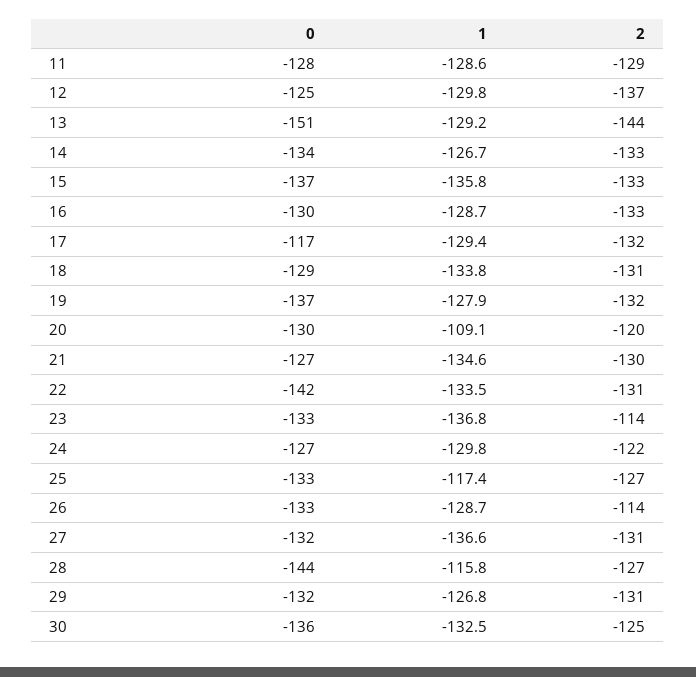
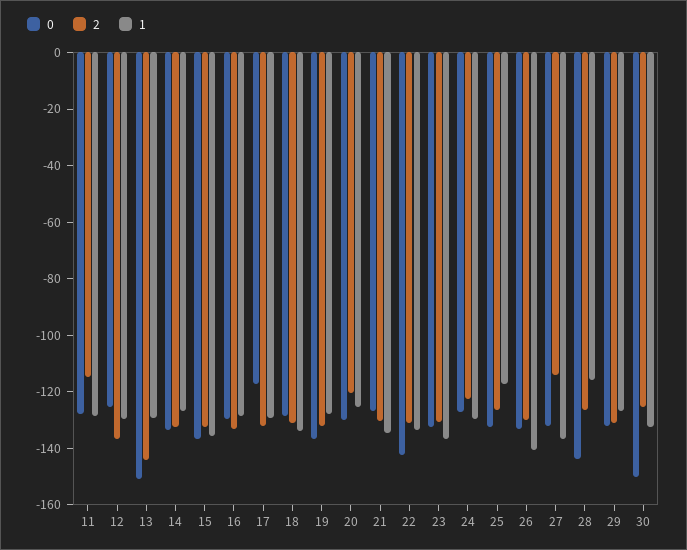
  {
    "0": {
      "11": -128,
      "12": -125,
      "13": -151,
      "14": -134,
      "15": -137,
      "16": -130,
      "17": -117,
      "18": -129,
      "19": -137,
      "20": -130,
      "21": -127,
      "22": -142,
      "23": -133,
      "24": -127,
      "25": -133,
      "26": -133,
      "27": -132,
      "28": -144,
      "29": -132,
-     "30": -136
+     "30": -150
    },
    "1": {
      "11": -128.6,
      "12": -129.8,
      "13": -129.2,
      "14": -126.7,
      "15": -135.8,
      "16": -128.7,
      "17": -129.4,
      "18": -133.8,
      "19": -127.9,
-     "20": -109.1,
+     "20": -125,
      "21": -134.6,
      "22": -133.5,
      "23": -136.8,
      "24": -129.8,
      "25": -117.4,
-     "26": -128.7,
+     "26": -140,
      "27": -136.6,
      "28": -115.8,
      "29": -126.8,
      "30": -132.5
    },
    "2": {
-     "11": -129,
+     "11": -115,
      "12": -137,
      "13": -144,
      "14": -133,
      "15": -133,
      "16": -133,
      "17": -132,
      "18": -131,
      "19": -132,
      "20": -120,
      "21": -130,
      "22": -131,
-     "23": -114,
+     "23": -130,
      "24": -122,
      "25": -127,
-     "26": -114,
+     "26": -130,
-     "27": -131,
+     "27": -115,
      "28": -127,
      "29": -131,
      "30": -125
    }
  }

